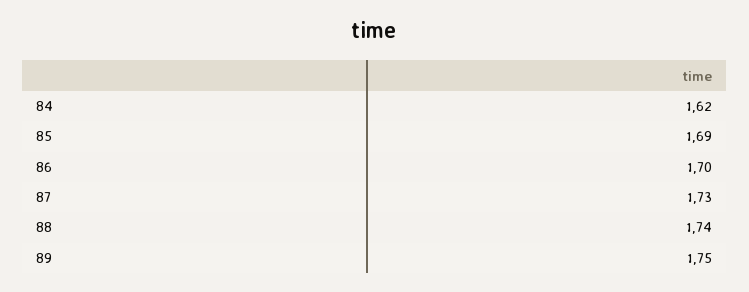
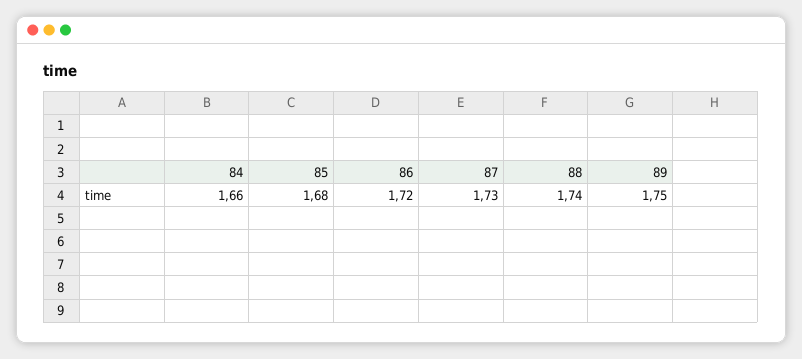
  {
-   "84": 1.62,
+   "84": 1.66,
-   "85": 1.69,
+   "85": 1.68,
-   "86": 1.7,
+   "86": 1.72,
    "87": 1.73,
    "88": 1.74,
    "89": 1.75
  }

